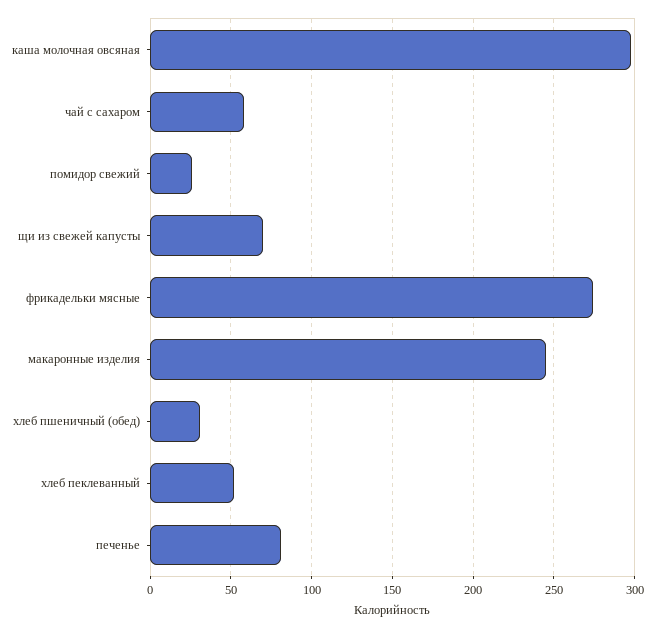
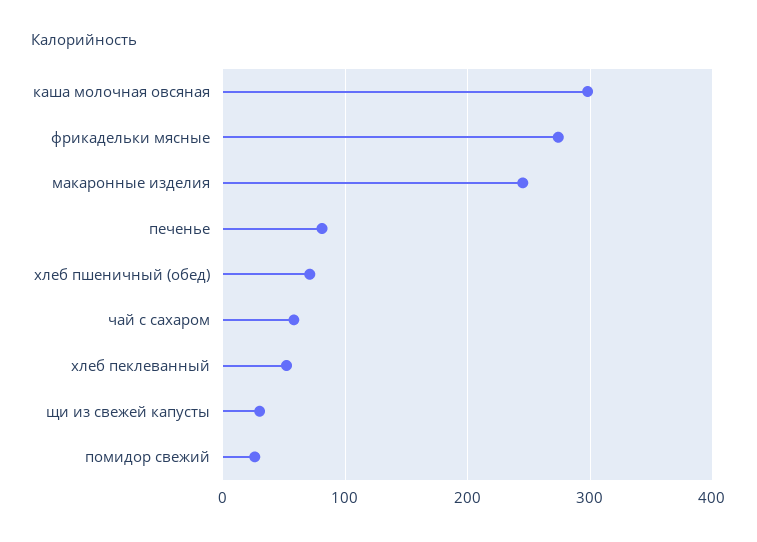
  {
    "каша молочная овсяная": 300,
    "чай с сахаром": 60,
    "помидор свежий": 25,
-   "щи из свежей капусты": 70,
+   "щи из свежей капусты": 30,
    "фрикадельки мясные": 275,
    "макаронные изделия": 245,
-   "хлеб пшеничный (обед)": 30,
+   "хлеб пшеничный (обед)": 70,
    "хлеб пеклеванный": 50,
    "печенье": 80
  }

